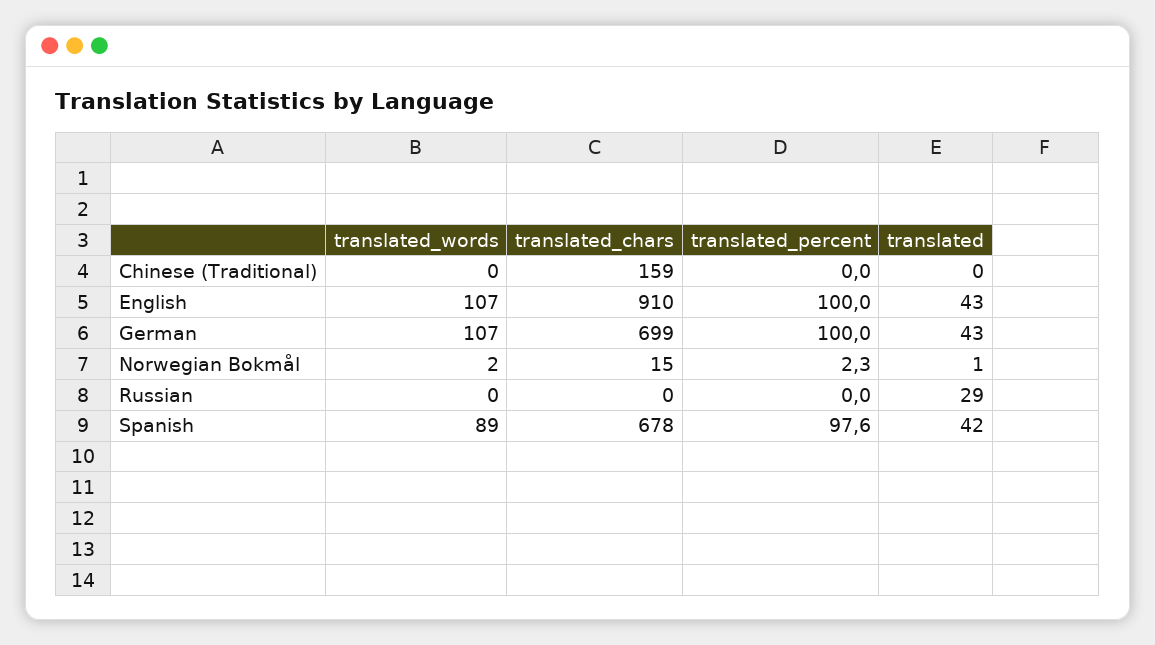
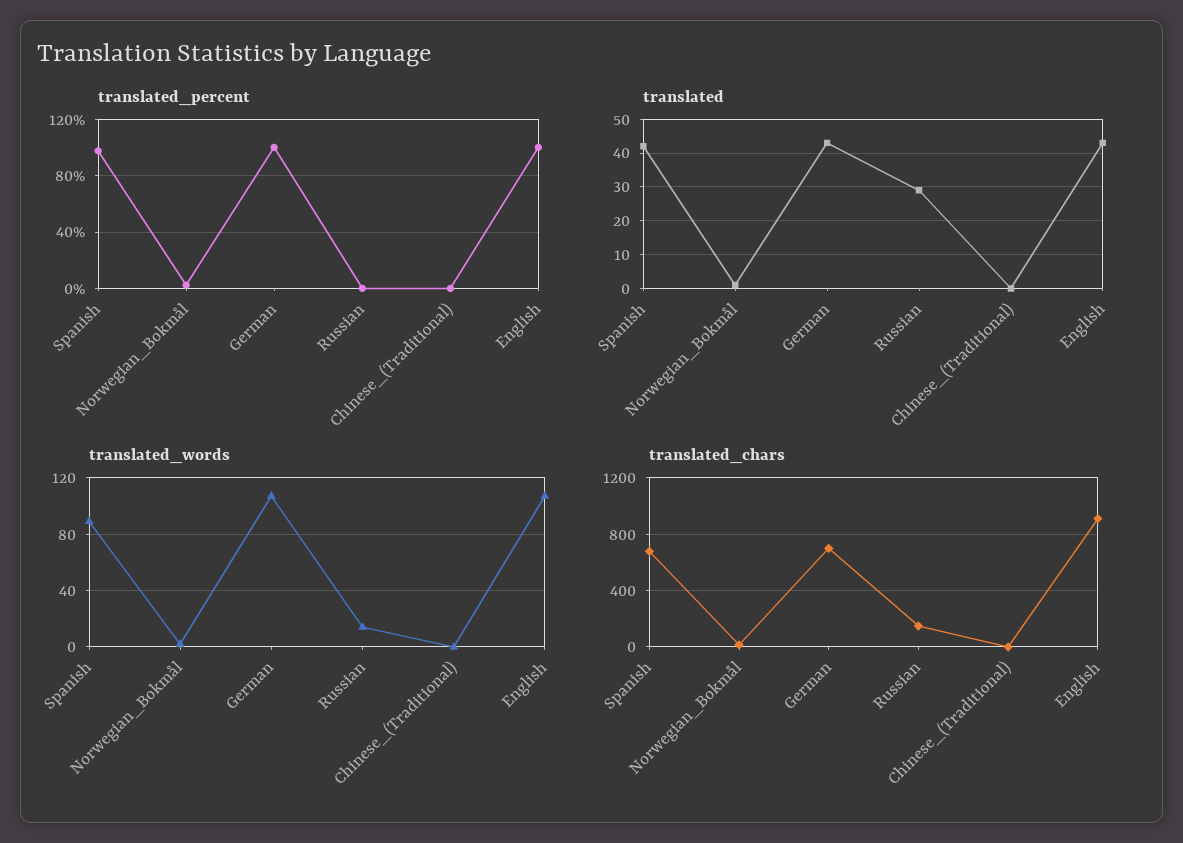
  {
    "translated_words": {
      "Chinese (Traditional)": 0,
      "English": 107,
      "German": 107,
      "Norwegian Bokmål": 2,
-     "Russian": 0,
+     "Russian": 15,
      "Spanish": 89
    },
    "translated_chars": {
-     "Chinese (Traditional)": 159,
+     "Chinese (Traditional)": 0,
      "English": 910,
      "German": 699,
      "Norwegian Bokmål": 15,
-     "Russian": 0,
+     "Russian": 150,
      "Spanish": 678
    },
    "translated_percent": {
      "Chinese (Traditional)": 0,
      "English": 100,
      "German": 100,
      "Norwegian Bokmål": 2.3,
      "Russian": 0,
      "Spanish": 97.6
    },
    "translated": {
      "Chinese (Traditional)": 0,
      "English": 43,
      "German": 43,
      "Norwegian Bokmål": 1,
      "Russian": 29,
      "Spanish": 42
    }
  }

